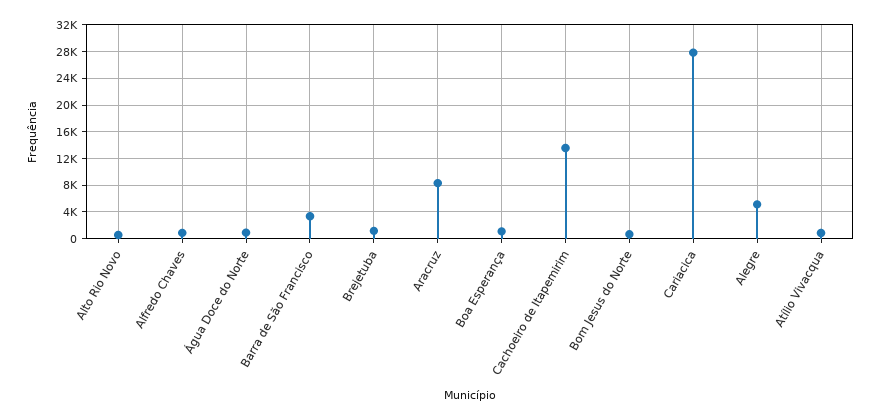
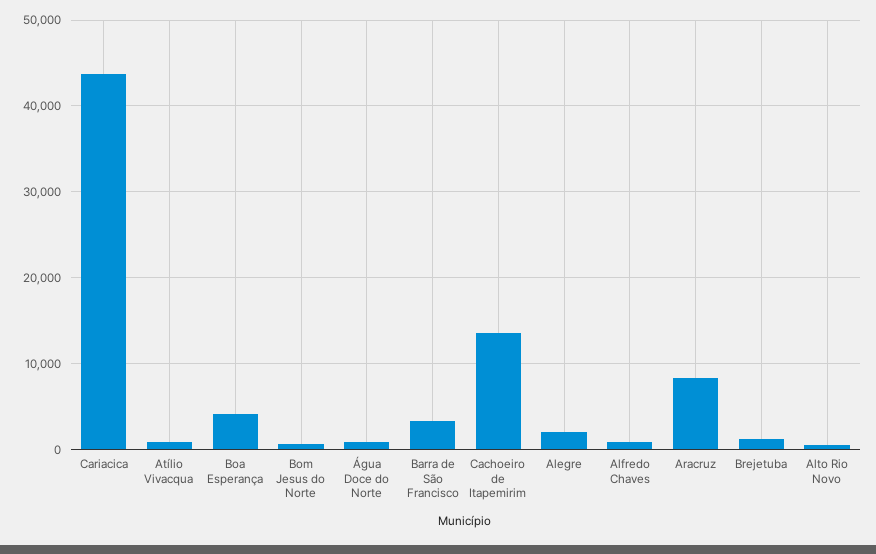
  {
    "Alto Rio Novo": 1000,
    "Alfredo Chaves": 1000,
    "Água Doce do Norte": 1000,
    "Barra de São Francisco": 3000,
    "Brejetuba": 1000,
    "Aracruz": 8000,
-   "Boa Esperança": 1000,
+   "Boa Esperança": 4000,
    "Cachoeiro de Itapemirim": 14000,
    "Bom Jesus do Norte": 1000,
-   "Cariacica": 28000,
+   "Cariacica": 44000,
-   "Alegre": 5000,
+   "Alegre": 2000,
    "Atílio Vivacqua": 1000
  }

